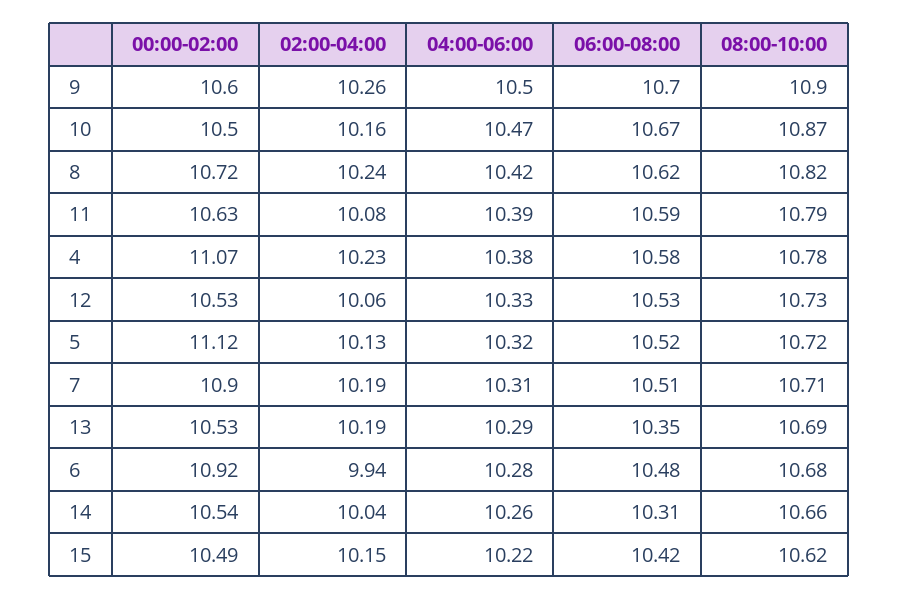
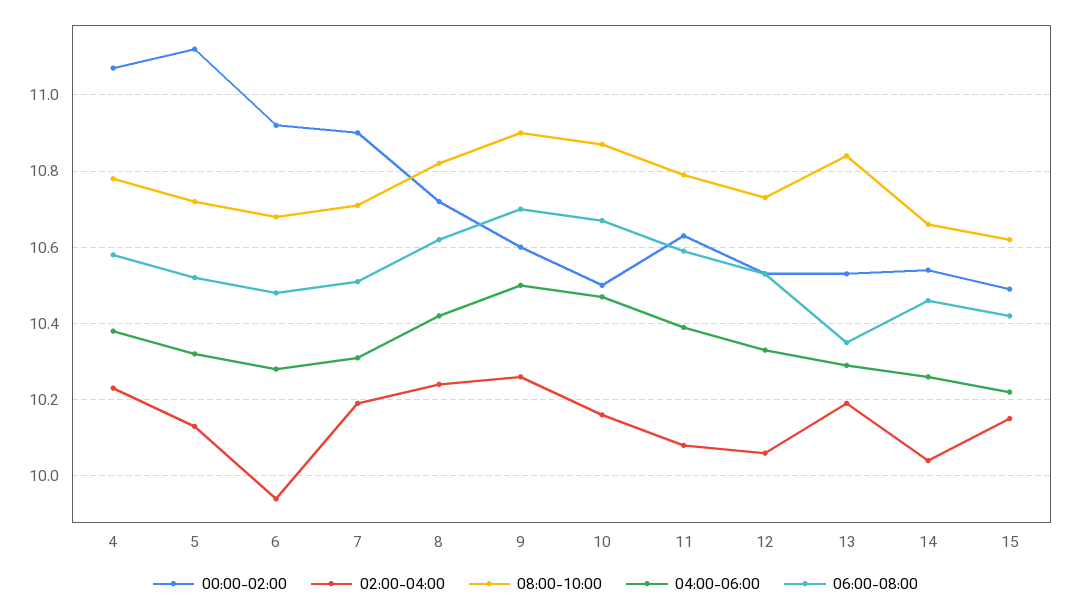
  {
    "00:00-02:00": {
      "9": 10.6,
      "10": 10.5,
      "8": 10.72,
      "11": 10.63,
      "4": 11.07,
      "12": 10.53,
      "5": 11.12,
      "7": 10.9,
      "13": 10.53,
      "6": 10.92,
      "14": 10.54,
      "15": 10.49
    },
    "02:00-04:00": {
      "9": 10.26,
      "10": 10.16,
      "8": 10.24,
      "11": 10.08,
      "4": 10.23,
      "12": 10.06,
      "5": 10.13,
      "7": 10.19,
      "13": 10.19,
      "6": 9.94,
      "14": 10.04,
      "15": 10.15
    },
    "04:00-06:00": {
      "9": 10.5,
      "10": 10.47,
      "8": 10.42,
      "11": 10.39,
      "4": 10.38,
      "12": 10.33,
      "5": 10.32,
      "7": 10.31,
      "13": 10.29,
      "6": 10.28,
      "14": 10.26,
      "15": 10.22
    },
    "06:00-08:00": {
      "9": 10.7,
      "10": 10.67,
      "8": 10.62,
      "11": 10.59,
      "4": 10.58,
      "12": 10.53,
      "5": 10.52,
      "7": 10.51,
      "13": 10.35,
      "6": 10.48,
-     "14": 10.31,
+     "14": 10.45,
      "15": 10.42
    },
    "08:00-10:00": {
      "9": 10.9,
      "10": 10.87,
      "8": 10.82,
      "11": 10.79,
      "4": 10.78,
      "12": 10.73,
      "5": 10.72,
      "7": 10.71,
-     "13": 10.69,
+     "13": 10.85,
      "6": 10.68,
      "14": 10.66,
      "15": 10.62
    }
  }

